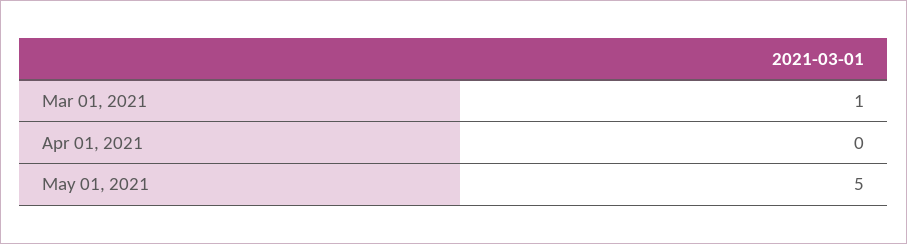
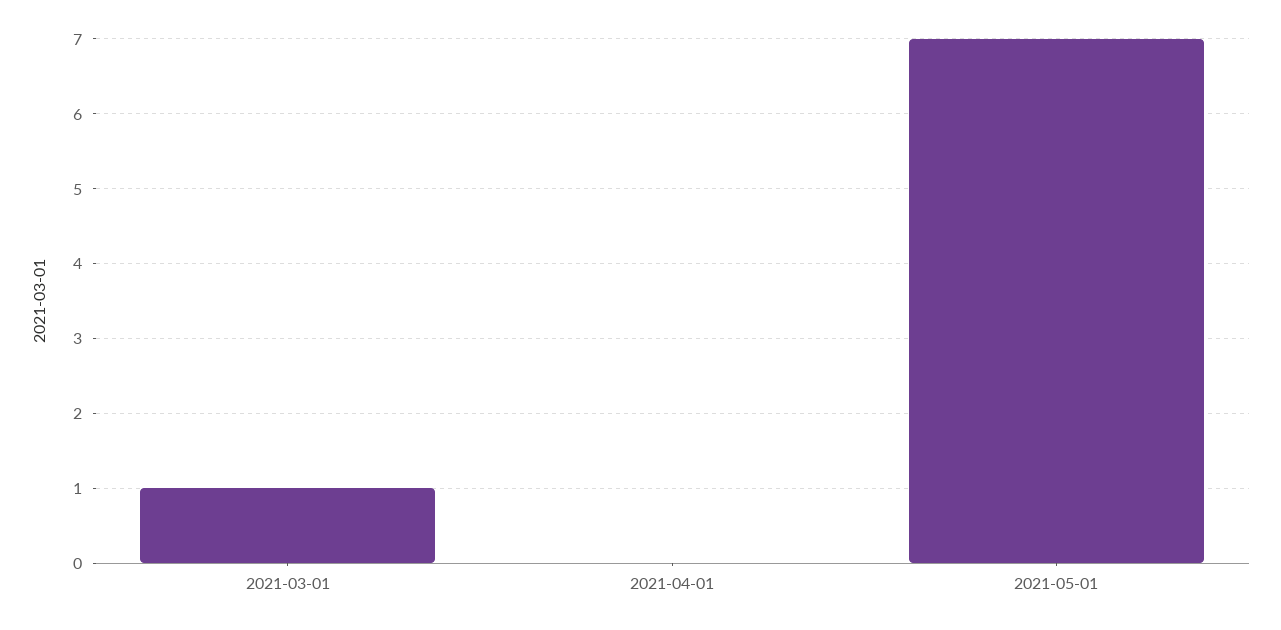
  {
    "Mar 01, 2021": 1,
    "Apr 01, 2021": 0,
-   "May 01, 2021": 5
+   "May 01, 2021": 7
  }

